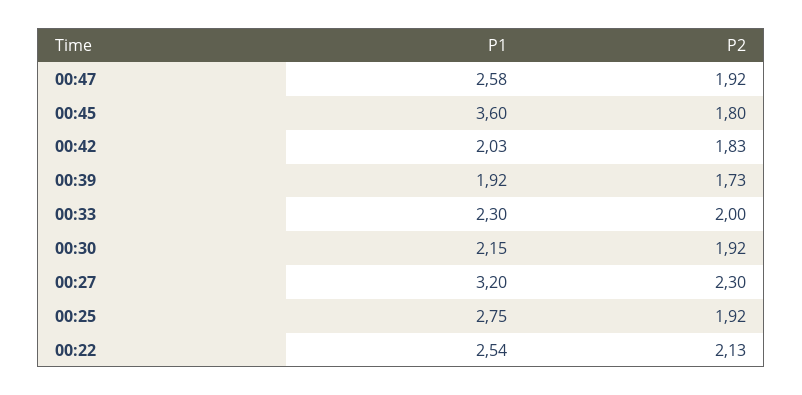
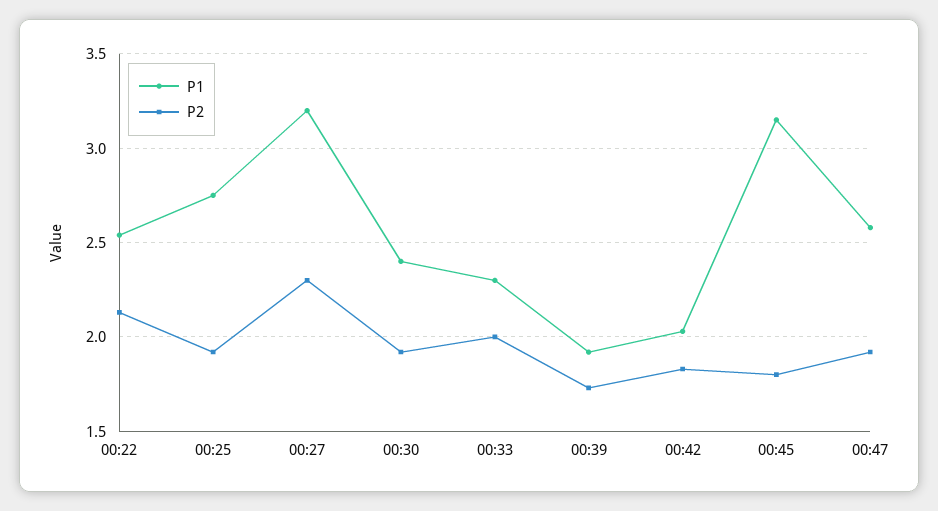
  {
    "P1": {
      "00:47": 2.58,
-     "00:45": 3.6,
+     "00:45": 3.15,
      "00:42": 2.03,
      "00:39": 1.92,
      "00:33": 2.3,
-     "00:30": 2.15,
+     "00:30": 2.4,
      "00:27": 3.2,
      "00:25": 2.75,
      "00:22": 2.54
    },
    "P2": {
      "00:47": 1.92,
      "00:45": 1.8,
      "00:42": 1.83,
      "00:39": 1.73,
      "00:33": 2,
      "00:30": 1.92,
      "00:27": 2.3,
      "00:25": 1.92,
      "00:22": 2.13
    }
  }

